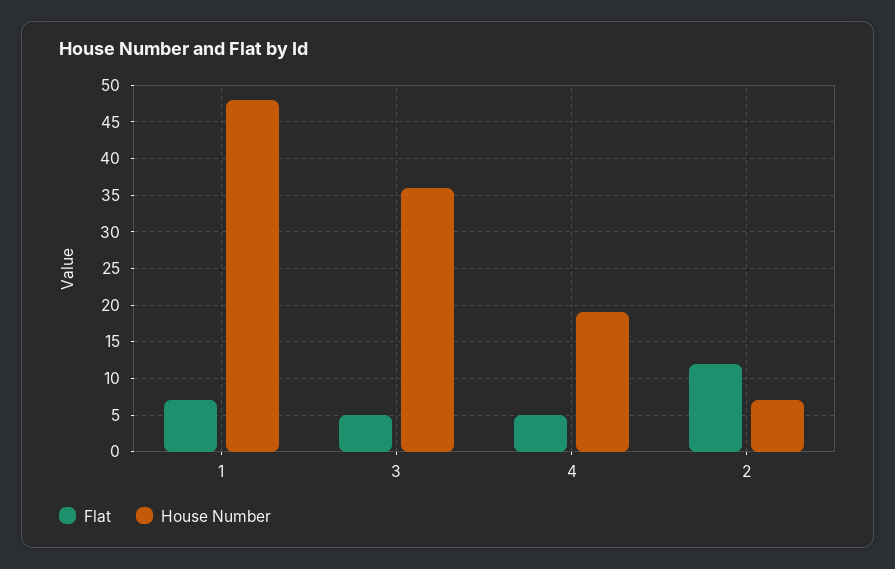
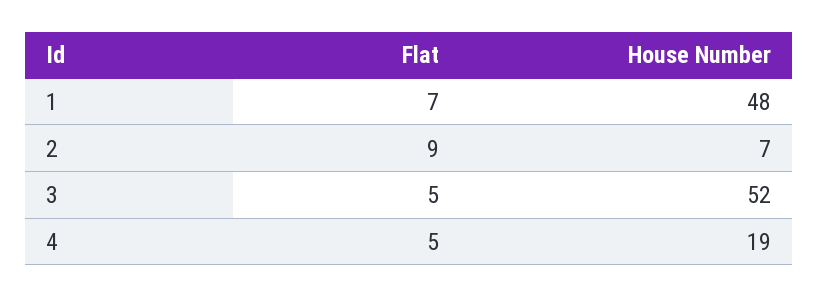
  {
    "Flat": {
      "1": 7,
      "3": 5,
      "4": 5,
-     "2": 12
+     "2": 9
    },
    "House Number": {
      "1": 48,
-     "3": 36,
+     "3": 52,
      "4": 19,
      "2": 7
    }
  }

